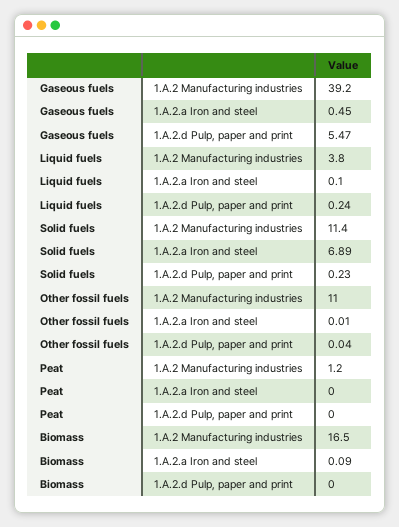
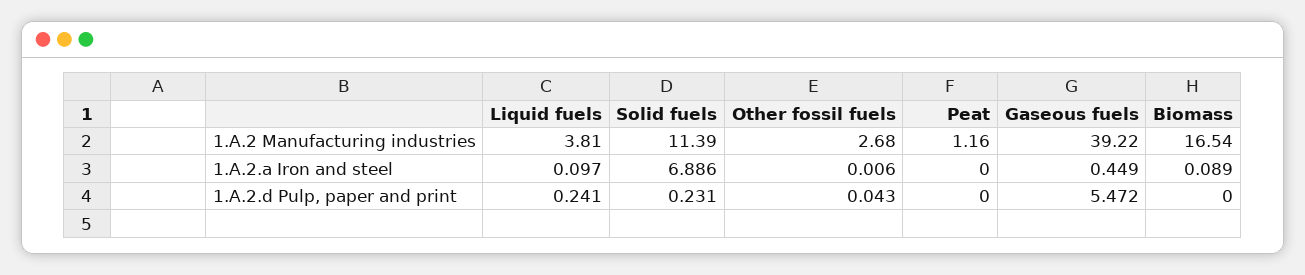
  {
    "Gaseous fuels": {
      "1.A.2 Manufacturing industries": 39.22,
      "1.A.2.a Iron and steel": 0.449,
      "1.A.2.d Pulp, paper and print": 5.472
    },
    "Liquid fuels": {
      "1.A.2 Manufacturing industries": 3.81,
      "1.A.2.a Iron and steel": 0.097,
      "1.A.2.d Pulp, paper and print": 0.241
    },
    "Solid fuels": {
      "1.A.2 Manufacturing industries": 11.39,
      "1.A.2.a Iron and steel": 6.886,
      "1.A.2.d Pulp, paper and print": 0.231
    },
    "Other fossil fuels": {
-     "1.A.2 Manufacturing industries": 11,
+     "1.A.2 Manufacturing industries": 2.68,
      "1.A.2.a Iron and steel": 0.006,
      "1.A.2.d Pulp, paper and print": 0.043
    },
    "Peat": {
      "1.A.2 Manufacturing industries": 1.16,
      "1.A.2.a Iron and steel": 0,
      "1.A.2.d Pulp, paper and print": 0
    },
    "Biomass": {
      "1.A.2 Manufacturing industries": 16.54,
      "1.A.2.a Iron and steel": 0.089,
      "1.A.2.d Pulp, paper and print": 0
    }
  }

